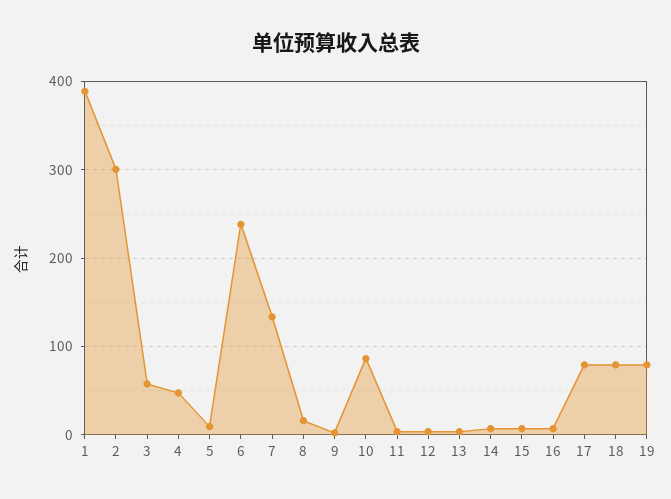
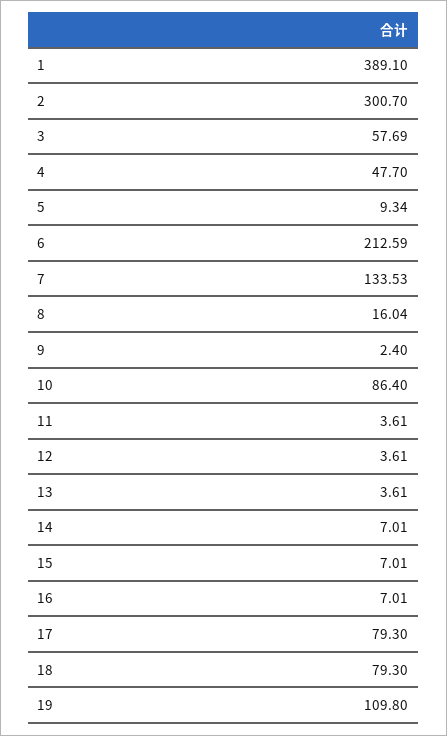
  {
    "1": 389.1,
    "2": 300.7,
    "3": 57.69,
    "4": 47.7,
    "5": 9.34,
-   "6": 240,
+   "6": 212.59,
    "7": 133.53,
    "8": 16.04,
    "9": 2.4,
    "10": 86.4,
    "11": 3.61,
    "12": 3.61,
    "13": 3.61,
    "14": 7.01,
    "15": 7.01,
    "16": 7.01,
    "17": 79.3,
    "18": 79.3,
-   "19": 80
+   "19": 109.8
  }

